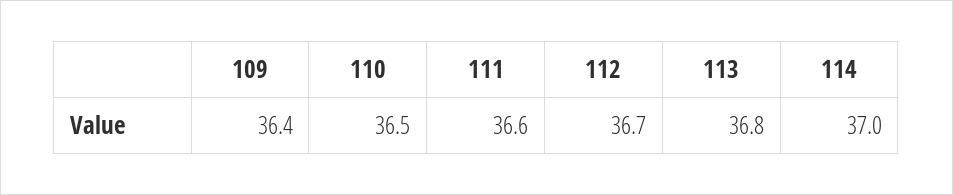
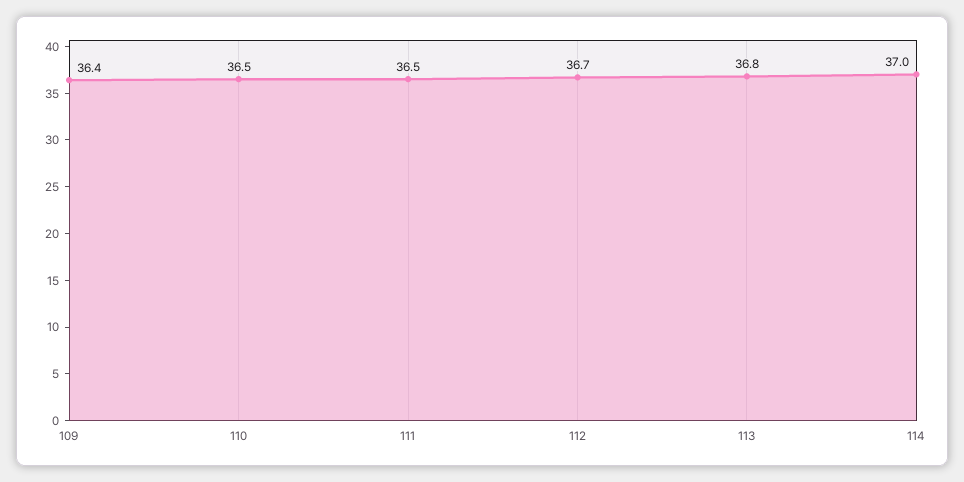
  {
    "109": 36.4,
    "110": 36.5,
-   "111": 36.6,
+   "111": 36.5,
    "112": 36.7,
    "113": 36.8,
    "114": 37
  }

